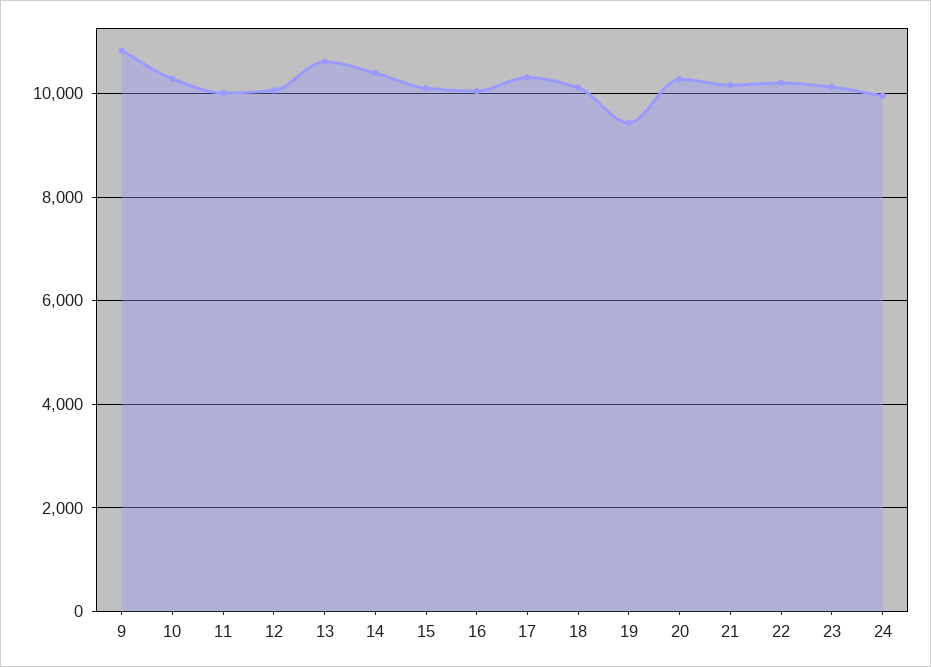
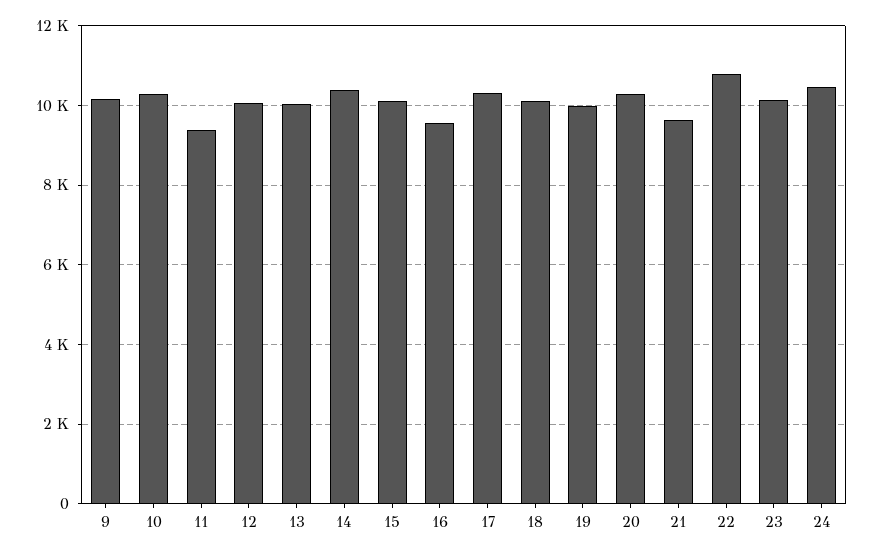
  {
-   "9": 10800,
+   "9": 10200,
    "10": 10200,
-   "11": 10000,
+   "11": 9400,
    "12": 10000,
-   "13": 10600,
+   "13": 10000,
    "14": 10400,
    "15": 10200,
-   "16": 10000,
+   "16": 9600,
    "17": 10400,
    "18": 10200,
-   "19": 9400,
+   "19": 10000,
    "20": 10200,
-   "21": 10200,
+   "21": 9600,
-   "22": 10200,
+   "22": 10800,
    "23": 10200,
-   "24": 10000
+   "24": 10400
  }

